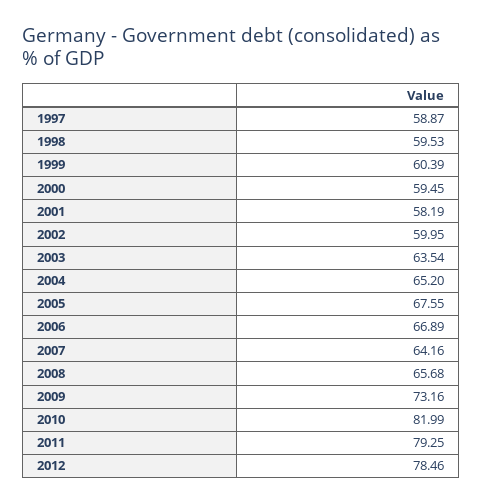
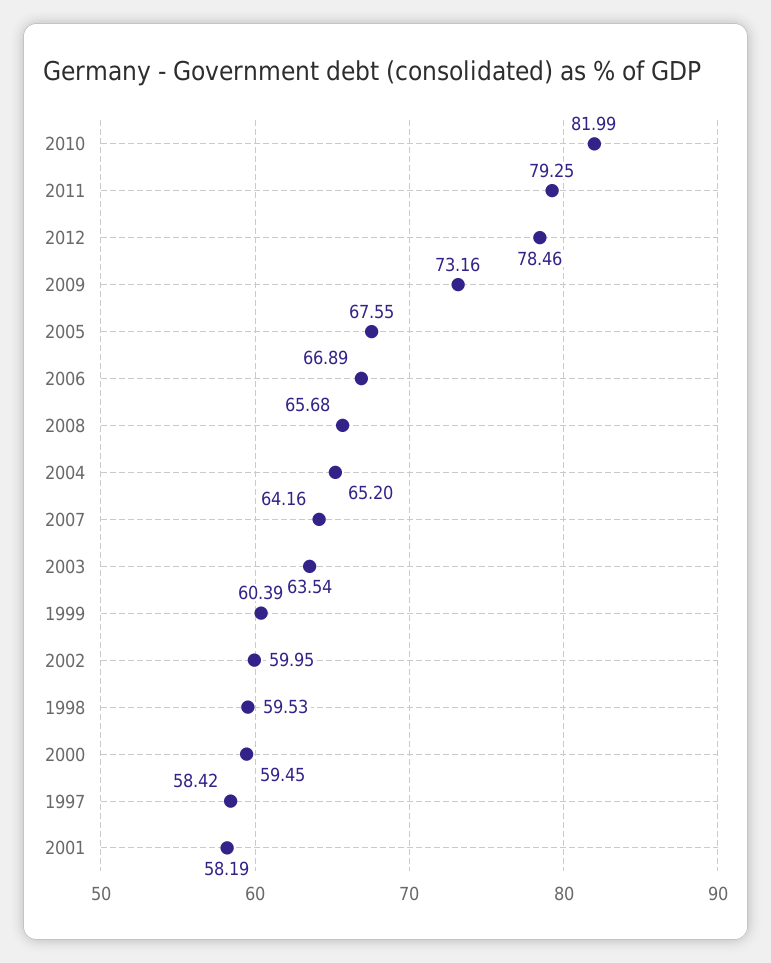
  {
-   "1997": 58.87,
+   "1997": 58.42,
    "1998": 59.53,
    "1999": 60.39,
    "2000": 59.45,
    "2001": 58.19,
    "2002": 59.95,
    "2003": 63.54,
    "2004": 65.2,
    "2005": 67.55,
    "2006": 66.89,
    "2007": 64.16,
    "2008": 65.68,
    "2009": 73.16,
    "2010": 81.99,
    "2011": 79.25,
    "2012": 78.46
  }

